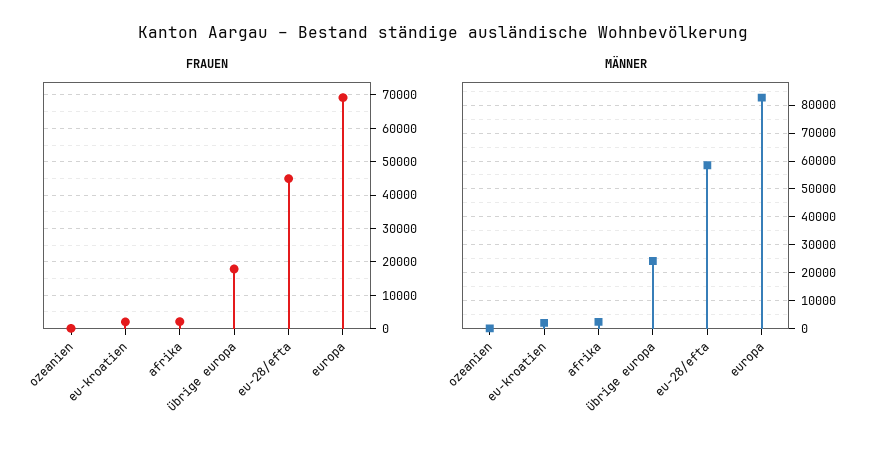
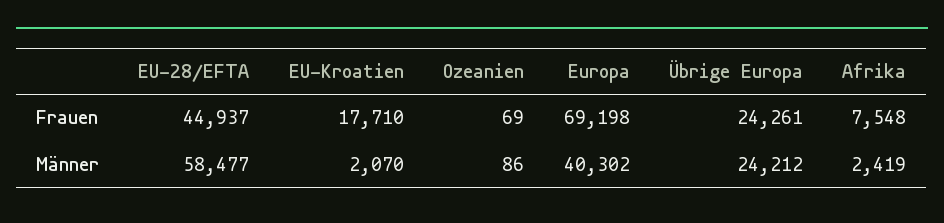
  {
    "FRAUEN": {
      "ozeanien": 69,
-     "eu-kroatien": 2000,
+     "eu-kroatien": 17710,
-     "afrika": 2000,
+     "afrika": 7548,
-     "übrige europa": 18000,
+     "übrige europa": 24261,
      "eu-28/efta": 44937,
      "europa": 69198
    },
    "MÄNNER": {
      "ozeanien": 86,
      "eu-kroatien": 2070,
      "afrika": 2419,
      "übrige europa": 24212,
      "eu-28/efta": 58477,
-     "europa": 82500
+     "europa": 40302
    }
  }

